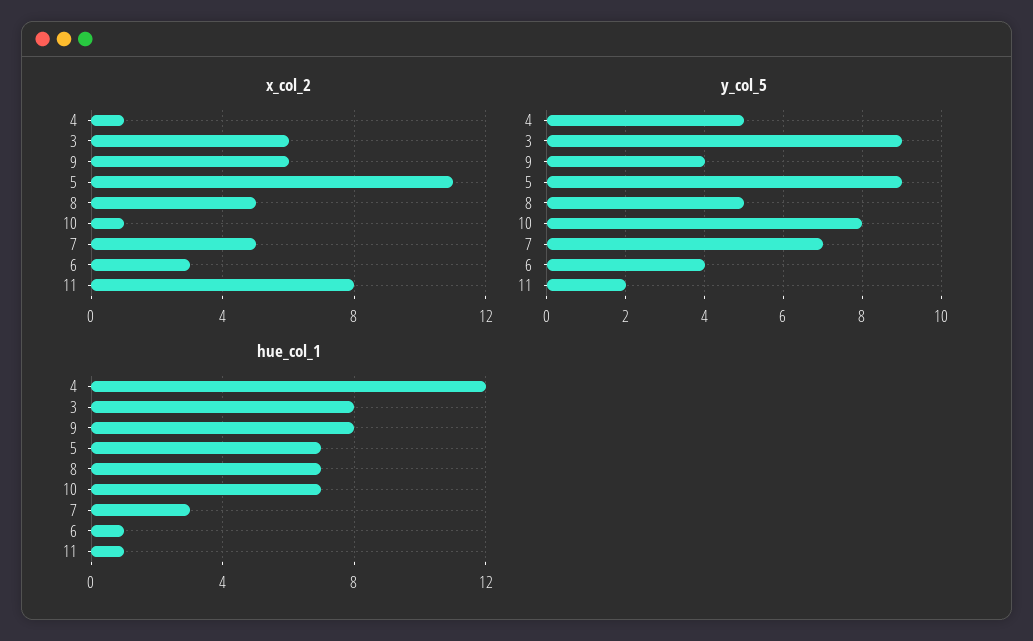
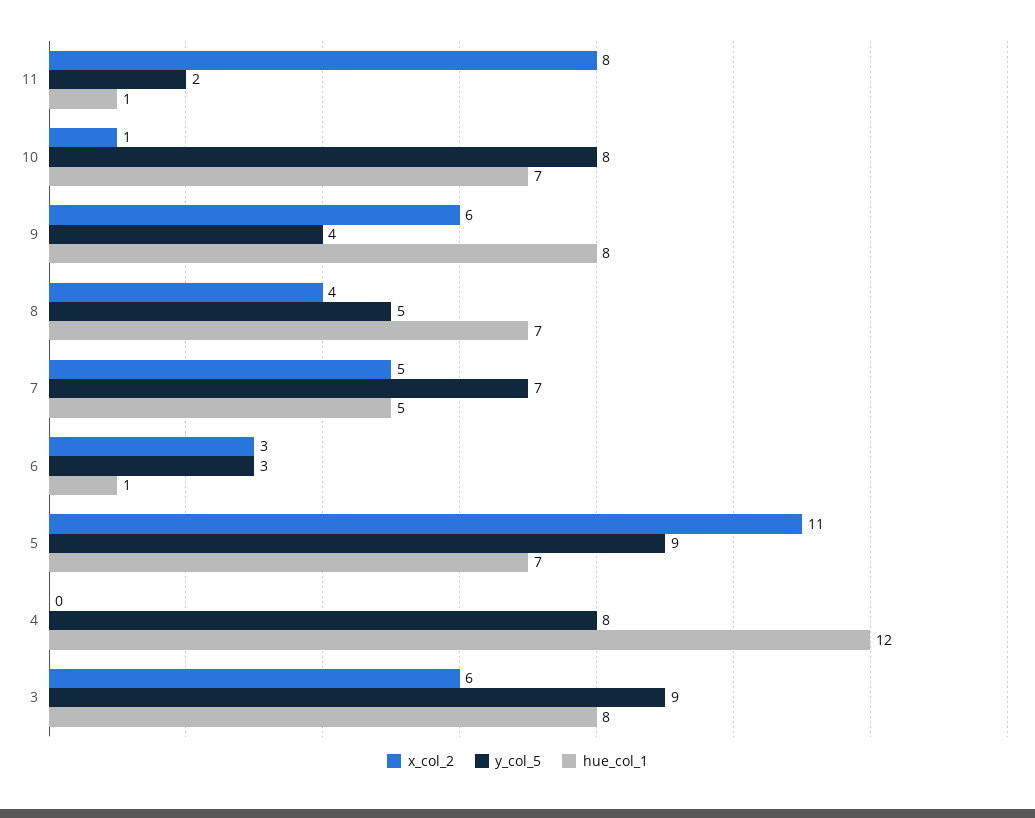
  {
    "x_col_2": {
-     "4": 1,
+     "4": 0,
      "3": 6,
      "9": 6,
      "5": 11,
-     "8": 5,
+     "8": 4,
      "10": 1,
      "7": 5,
      "6": 3,
      "11": 8
    },
    "y_col_5": {
-     "4": 5,
+     "4": 8,
      "3": 9,
      "9": 4,
      "5": 9,
      "8": 5,
      "10": 8,
      "7": 7,
-     "6": 4,
+     "6": 3,
      "11": 2
    },
    "hue_col_1": {
      "4": 12,
      "3": 8,
      "9": 8,
      "5": 7,
      "8": 7,
      "10": 7,
-     "7": 3,
+     "7": 5,
      "6": 1,
      "11": 1
    }
  }

